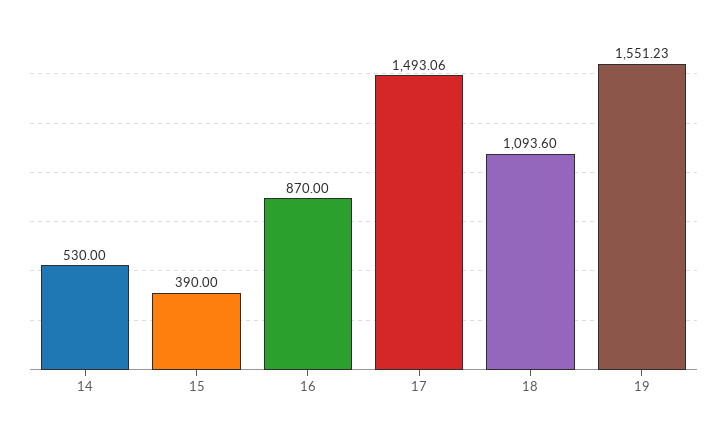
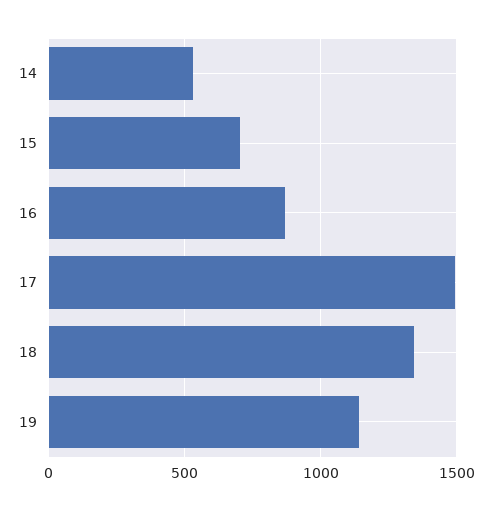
  {
    "14": 530,
-   "15": 390,
+   "15": 700,
    "16": 870,
    "17": 1493.06,
-   "18": 1093.6,
+   "18": 1350,
-   "19": 1551.23
+   "19": 1150
  }

